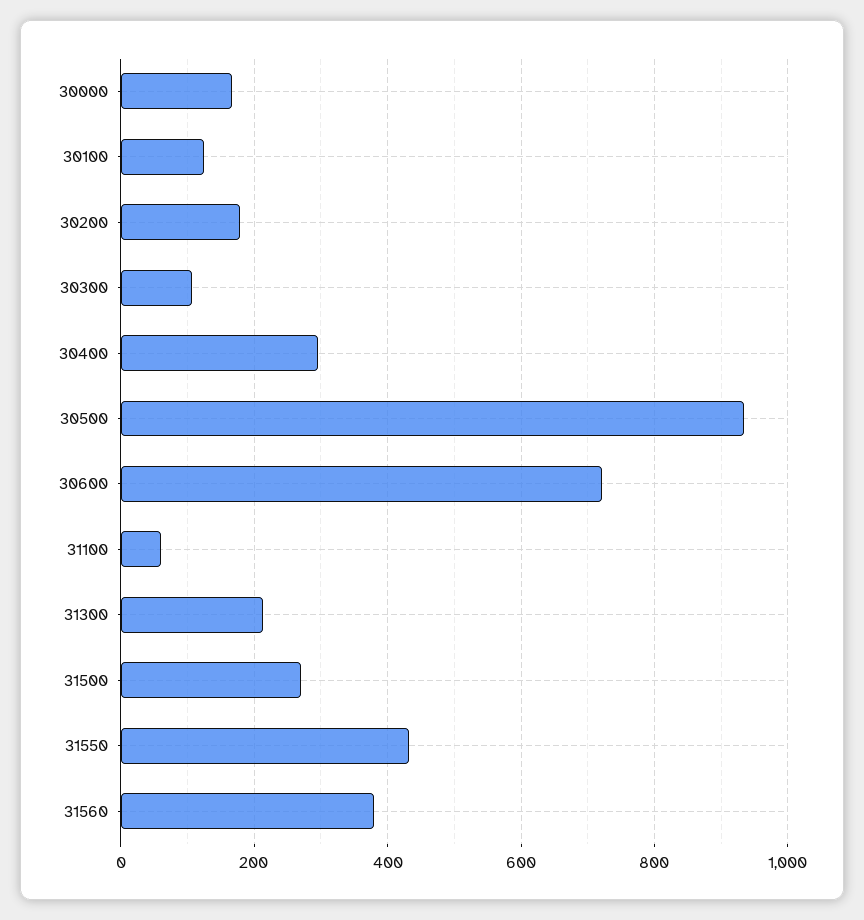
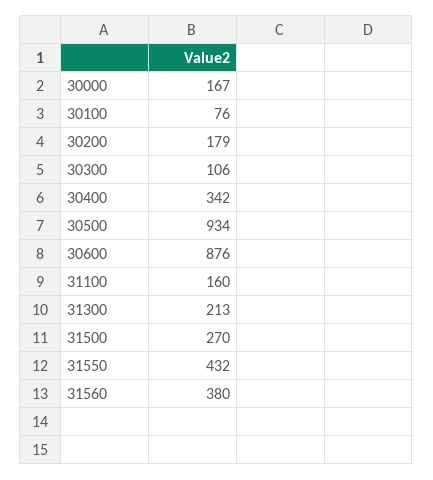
  {
    "30000": 167,
-   "30100": 120,
+   "30100": 76,
    "30200": 179,
    "30300": 106,
-   "30400": 300,
+   "30400": 342,
    "30500": 934,
-   "30600": 720,
+   "30600": 876,
-   "31100": 60,
+   "31100": 160,
    "31300": 213,
    "31500": 270,
    "31550": 432,
    "31560": 380
  }

